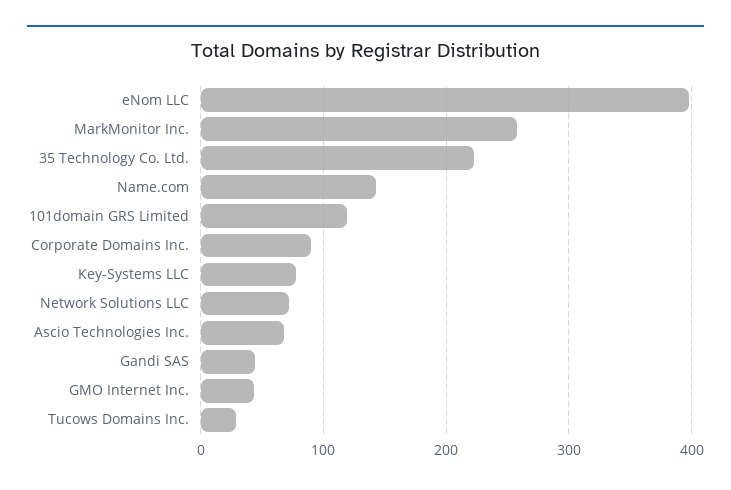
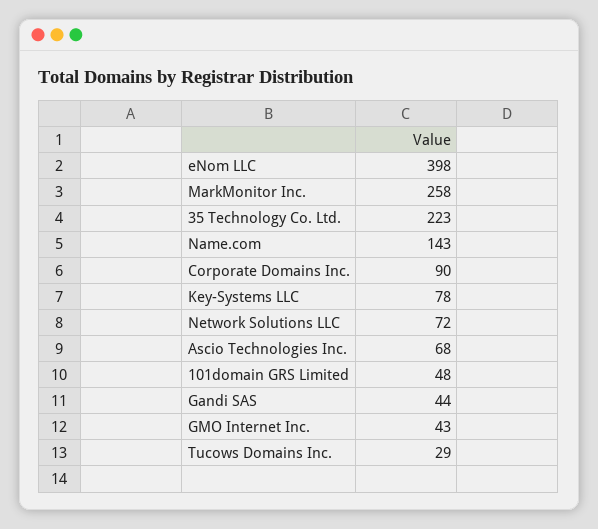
  {
    "eNom LLC": 398,
    "MarkMonitor Inc.": 258,
    "35 Technology Co. Ltd.": 223,
    "Name.com": 143,
-   "101domain GRS Limited": 120,
+   "101domain GRS Limited": 48,
    "Corporate Domains Inc.": 90,
    "Key-Systems LLC": 78,
    "Network Solutions LLC": 72,
    "Ascio Technologies Inc.": 68,
    "Gandi SAS": 44,
    "GMO Internet Inc.": 43,
    "Tucows Domains Inc.": 29
  }

